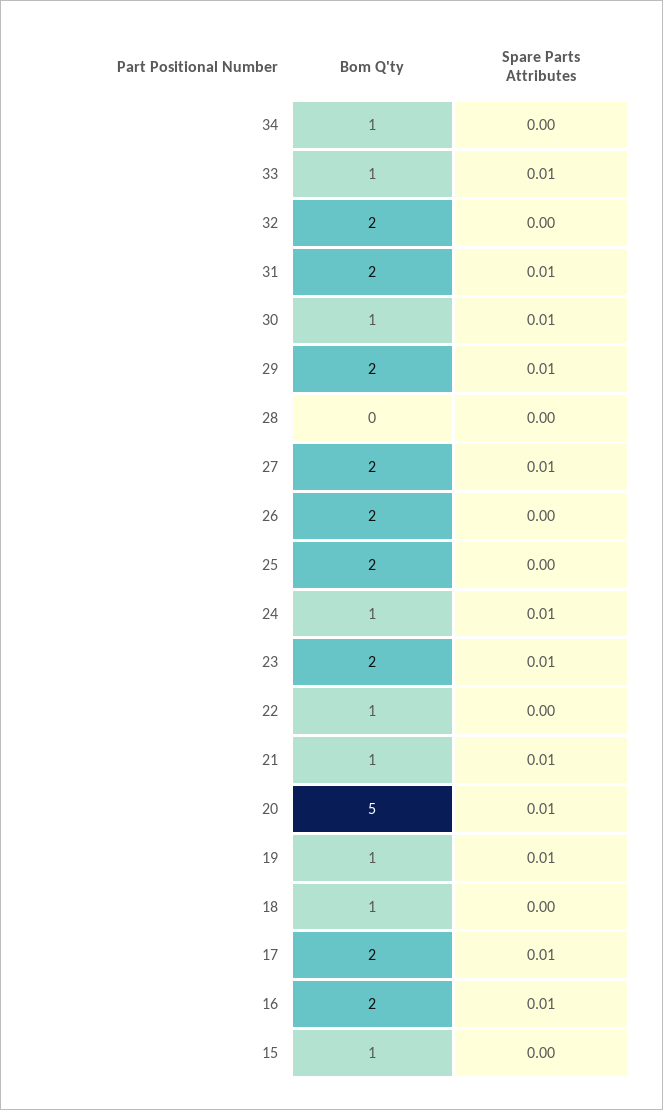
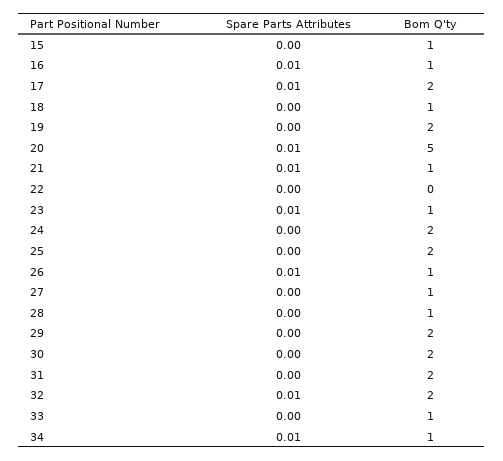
  {
    "Bom Q'ty": {
      "34": 1,
      "33": 1,
      "32": 2,
      "31": 2,
-     "30": 1,
+     "30": 2,
      "29": 2,
-     "28": 0,
+     "28": 1,
-     "27": 2,
+     "27": 1,
-     "26": 2,
+     "26": 1,
      "25": 2,
-     "24": 1,
+     "24": 2,
-     "23": 2,
+     "23": 1,
-     "22": 1,
+     "22": 0,
      "21": 1,
      "20": 5,
-     "19": 1,
+     "19": 2,
      "18": 1,
      "17": 2,
-     "16": 2,
+     "16": 1,
      "15": 1
    },
    "Spare Parts Attributes": {
-     "34": 0,
+     "34": 0.01,
-     "33": 0.01,
+     "33": 0,
-     "32": 0,
+     "32": 0.01,
-     "31": 0.01,
+     "31": 0,
-     "30": 0.01,
+     "30": 0,
-     "29": 0.01,
+     "29": 0,
      "28": 0,
-     "27": 0.01,
+     "27": 0,
-     "26": 0,
+     "26": 0.01,
      "25": 0,
-     "24": 0.01,
+     "24": 0,
      "23": 0.01,
      "22": 0,
      "21": 0.01,
      "20": 0.01,
-     "19": 0.01,
+     "19": 0,
      "18": 0,
      "17": 0.01,
      "16": 0.01,
      "15": 0
    }
  }

